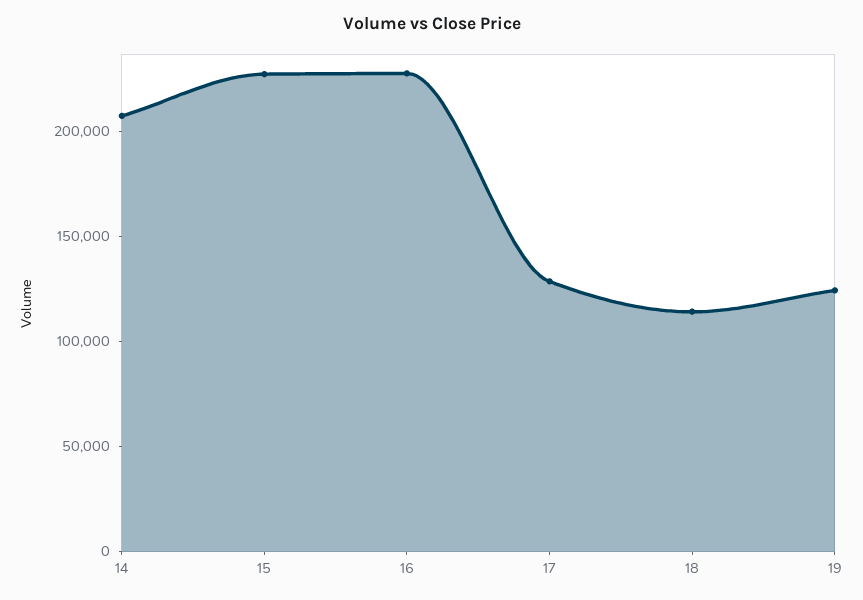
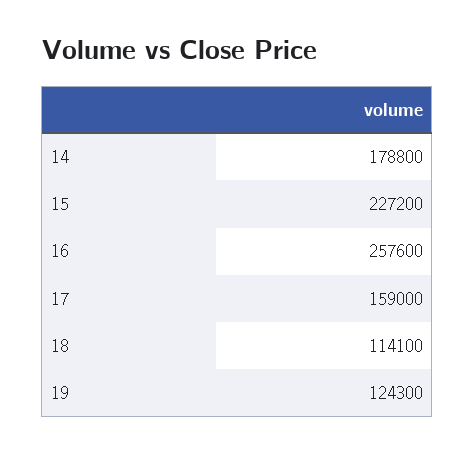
  {
-   "14": 210000,
+   "14": 178800,
    "15": 227200,
-   "16": 230000,
+   "16": 257600,
-   "17": 130000,
+   "17": 159000,
    "18": 114100,
    "19": 124300
  }

